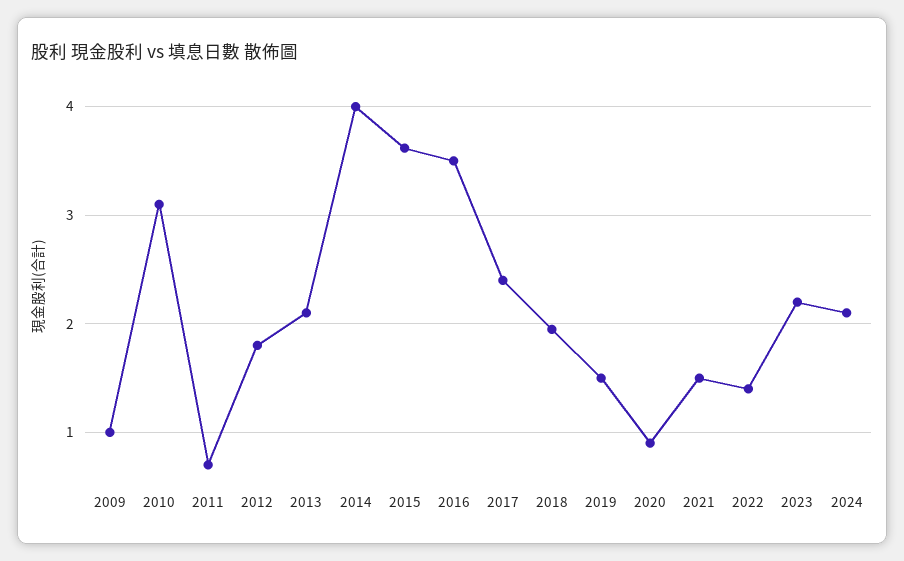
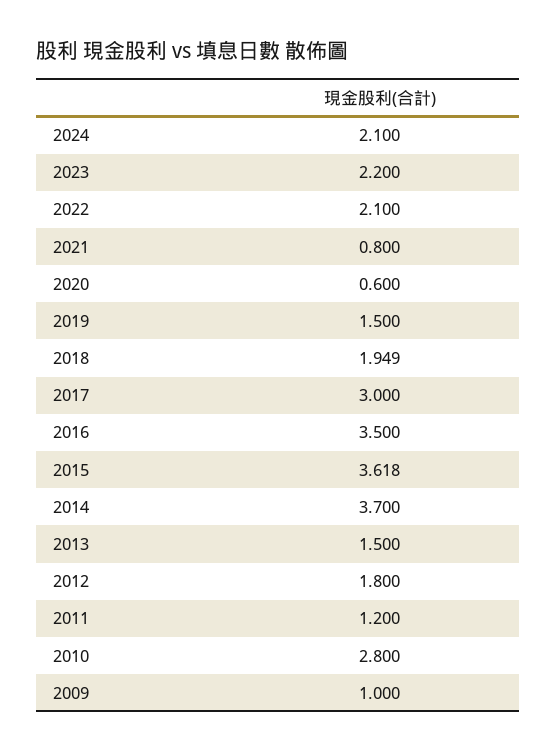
  {
    "2009": 1,
-   "2010": 3.1,
+   "2010": 2.8,
-   "2011": 0.7,
+   "2011": 1.2,
    "2012": 1.8,
-   "2013": 2.1,
+   "2013": 1.5,
-   "2014": 4,
+   "2014": 3.7,
    "2015": 3.618,
    "2016": 3.5,
-   "2017": 2.4,
+   "2017": 3,
    "2018": 1.949,
    "2019": 1.5,
-   "2020": 0.9,
+   "2020": 0.6,
-   "2021": 1.5,
+   "2021": 0.8,
-   "2022": 1.4,
+   "2022": 2.1,
    "2023": 2.2,
    "2024": 2.1
  }

